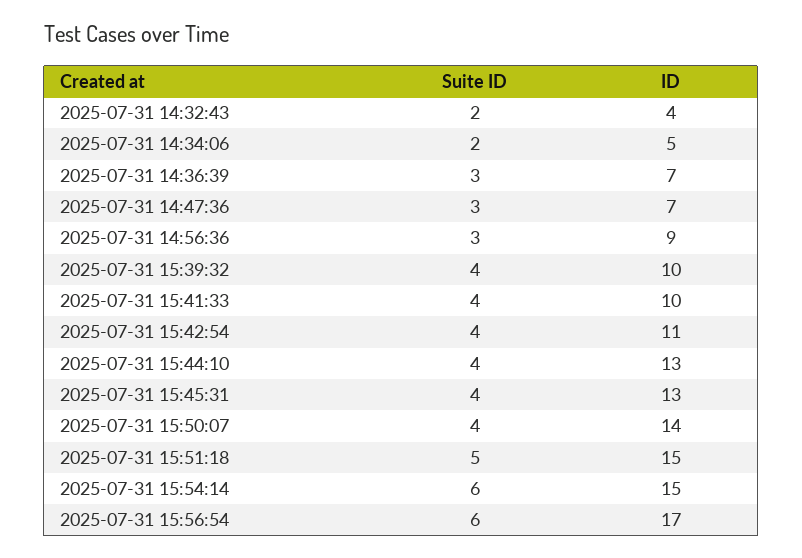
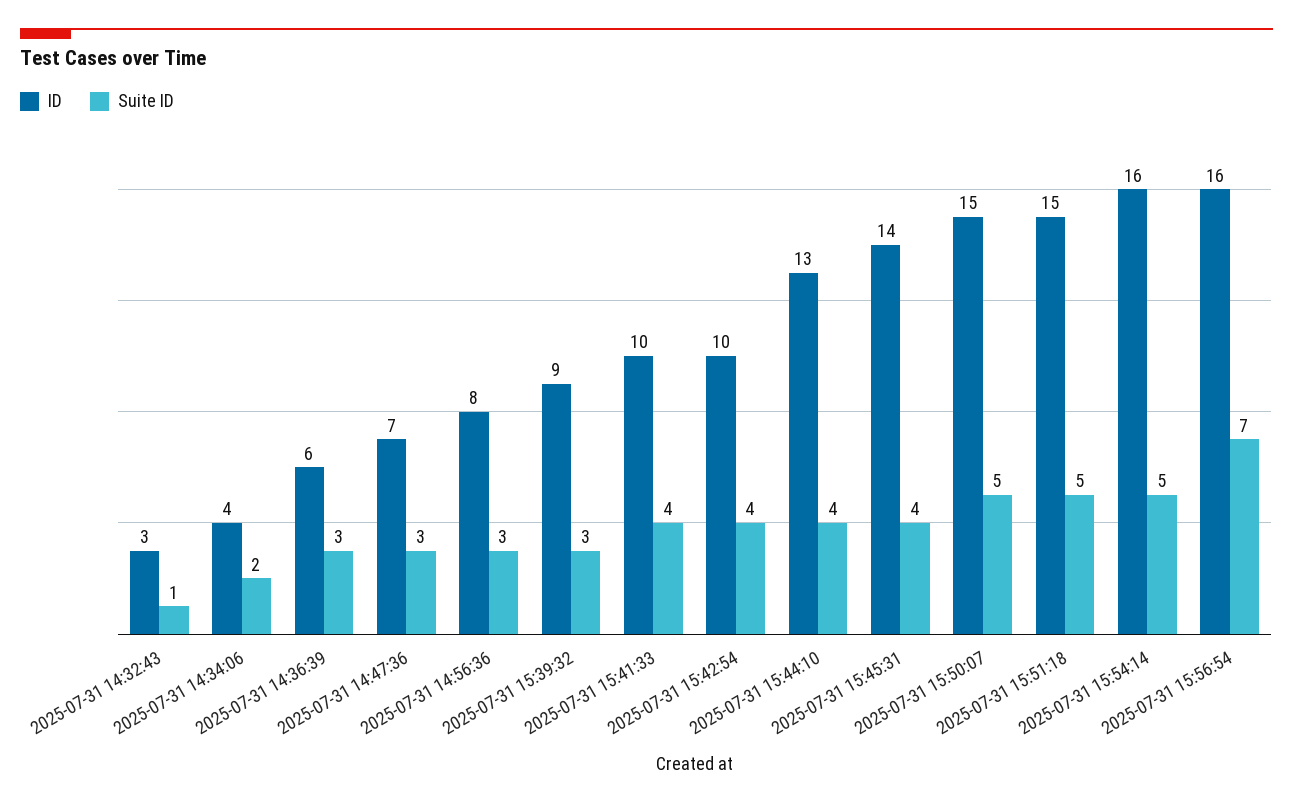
  {
    "Suite ID": {
-     "2025-07-31 14:32:43": 2,
+     "2025-07-31 14:32:43": 1,
      "2025-07-31 14:34:06": 2,
      "2025-07-31 14:36:39": 3,
      "2025-07-31 14:47:36": 3,
      "2025-07-31 14:56:36": 3,
-     "2025-07-31 15:39:32": 4,
+     "2025-07-31 15:39:32": 3,
      "2025-07-31 15:41:33": 4,
      "2025-07-31 15:42:54": 4,
      "2025-07-31 15:44:10": 4,
      "2025-07-31 15:45:31": 4,
-     "2025-07-31 15:50:07": 4,
+     "2025-07-31 15:50:07": 5,
      "2025-07-31 15:51:18": 5,
-     "2025-07-31 15:54:14": 6,
+     "2025-07-31 15:54:14": 5,
-     "2025-07-31 15:56:54": 6
+     "2025-07-31 15:56:54": 7
    },
    "ID": {
-     "2025-07-31 14:32:43": 4,
+     "2025-07-31 14:32:43": 3,
-     "2025-07-31 14:34:06": 5,
+     "2025-07-31 14:34:06": 4,
-     "2025-07-31 14:36:39": 7,
+     "2025-07-31 14:36:39": 6,
      "2025-07-31 14:47:36": 7,
-     "2025-07-31 14:56:36": 9,
+     "2025-07-31 14:56:36": 8,
-     "2025-07-31 15:39:32": 10,
+     "2025-07-31 15:39:32": 9,
      "2025-07-31 15:41:33": 10,
-     "2025-07-31 15:42:54": 11,
+     "2025-07-31 15:42:54": 10,
      "2025-07-31 15:44:10": 13,
-     "2025-07-31 15:45:31": 13,
+     "2025-07-31 15:45:31": 14,
-     "2025-07-31 15:50:07": 14,
+     "2025-07-31 15:50:07": 15,
      "2025-07-31 15:51:18": 15,
-     "2025-07-31 15:54:14": 15,
+     "2025-07-31 15:54:14": 16,
-     "2025-07-31 15:56:54": 17
+     "2025-07-31 15:56:54": 16
    }
  }

